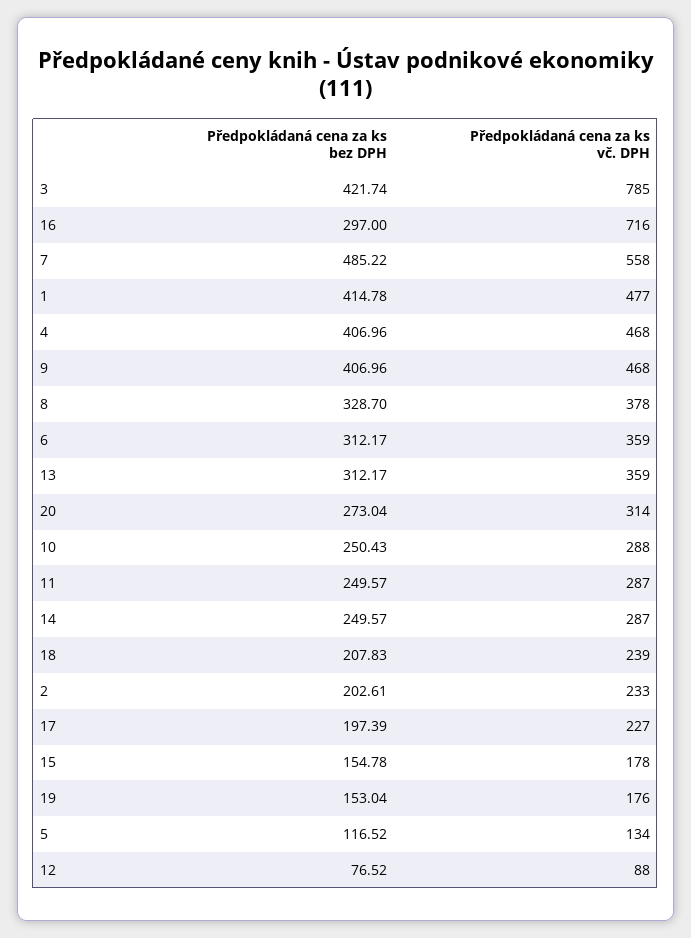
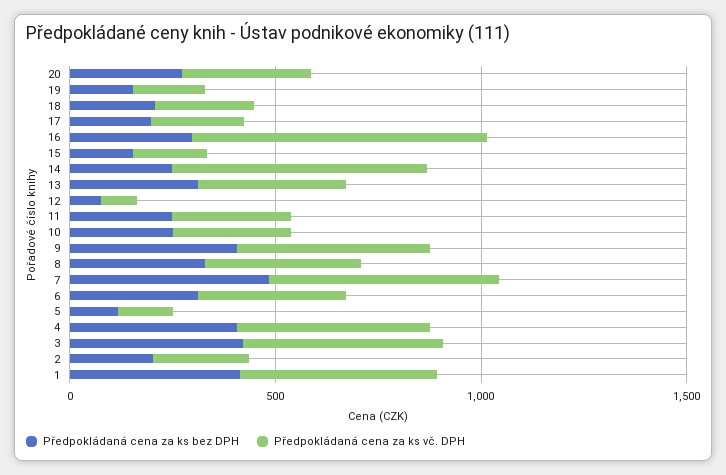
  {
    "Předpokládaná cena za ks bez DPH": {
      "3": 421.74,
      "16": 297,
      "7": 485.22,
      "1": 414.78,
      "4": 406.96,
      "9": 406.96,
      "8": 328.7,
      "6": 312.17,
      "13": 312.17,
      "20": 273.04,
      "10": 250.43,
      "11": 249.57,
      "14": 249.57,
      "18": 207.83,
      "2": 202.61,
      "17": 197.39,
      "15": 154.78,
      "19": 153.04,
      "5": 116.52,
      "12": 76.52
    },
    "Předpokládaná cena za ks vč. DPH": {
-     "3": 785,
+     "3": 500,
      "16": 716,
      "7": 558,
      "1": 477,
      "4": 468,
      "9": 468,
      "8": 378,
      "6": 359,
      "13": 359,
      "20": 314,
      "10": 288,
      "11": 287,
-     "14": 287,
+     "14": 600,
      "18": 239,
      "2": 233,
      "17": 227,
      "15": 178,
      "19": 176,
      "5": 134,
      "12": 88
    }
  }

